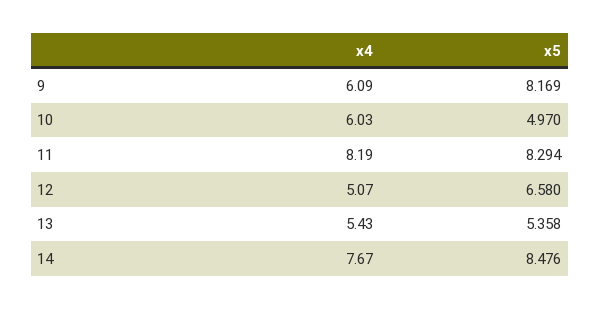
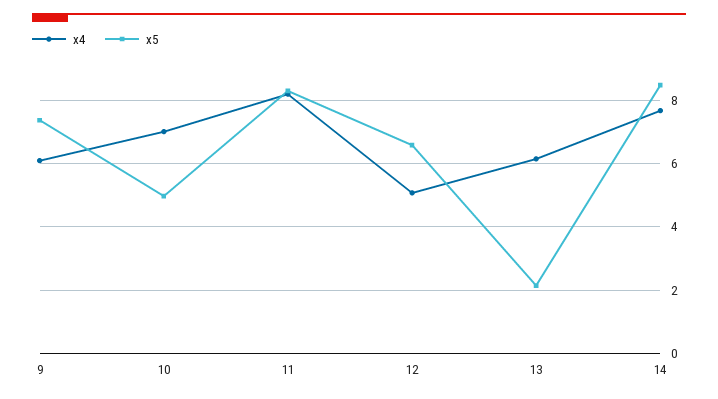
  {
    "x4": {
      "9": 6.09,
-     "10": 6.03,
+     "10": 7,
      "11": 8.19,
      "12": 5.07,
-     "13": 5.43,
+     "13": 6.2,
      "14": 7.67
    },
    "x5": {
-     "9": 8.169,
+     "9": 7.4,
      "10": 4.97,
      "11": 8.294,
      "12": 6.58,
-     "13": 5.358,
+     "13": 2.2,
      "14": 8.476
    }
  }

